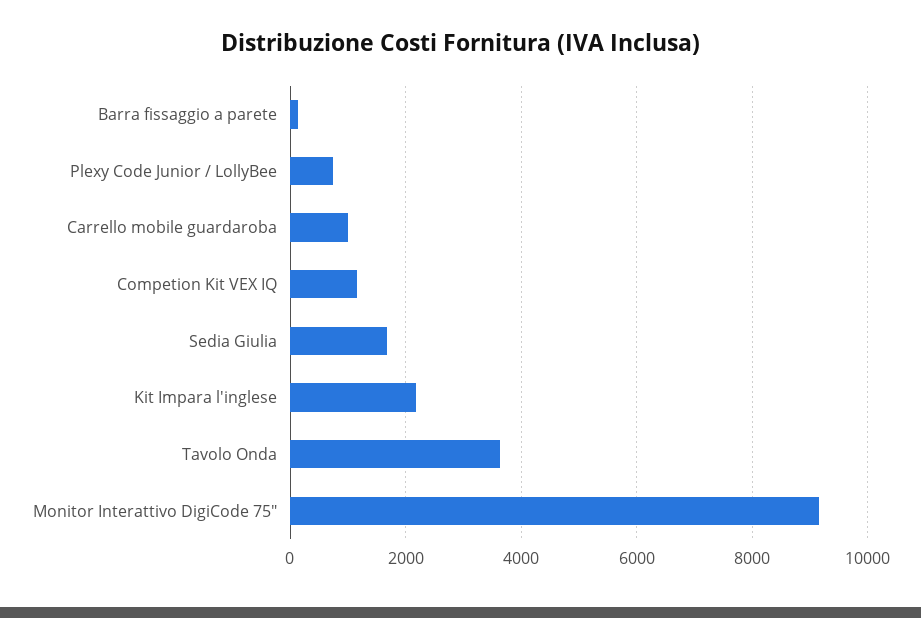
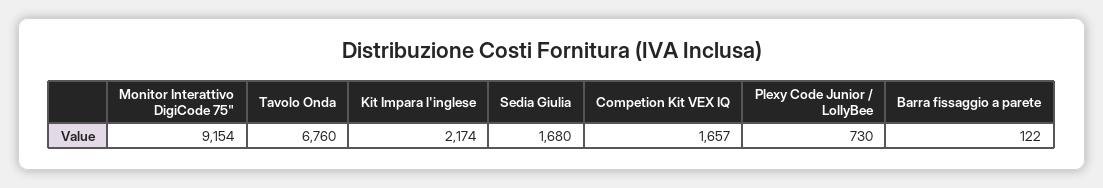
  {
    "Barra fissaggio a parete": 122,
    "Plexy Code Junior / LollyBee": 730,
-   "Carrello mobile guardaroba": 1000,
-   "Competion Kit VEX IQ": 1200,
+   "Competion Kit VEX IQ": 1657,
    "Sedia Giulia": 1680,
    "Kit Impara l'inglese": 2174,
-   "Tavolo Onda": 3600,
+   "Tavolo Onda": 6760,
    "Monitor Interattivo DigiCode 75\"": 9154
  }

